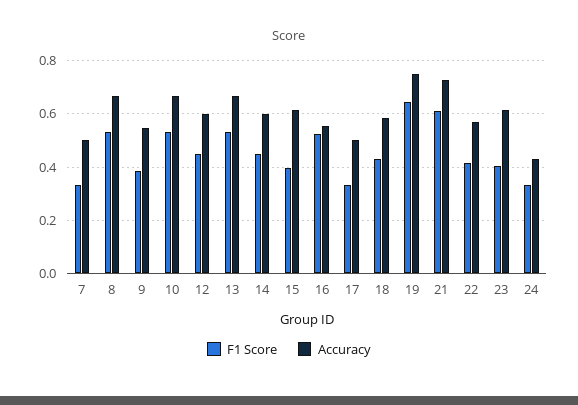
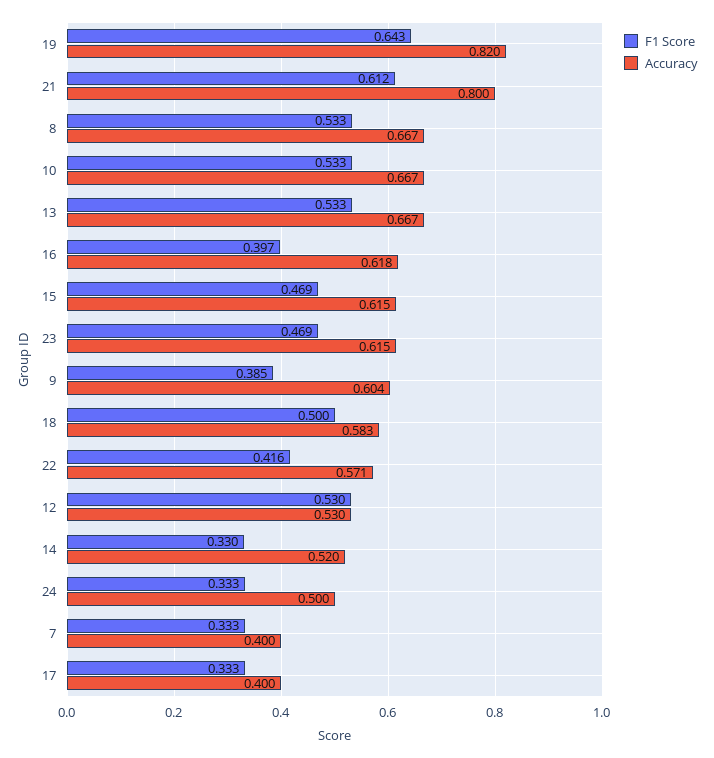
  {
    "F1 Score": {
      "7": 0.333,
      "8": 0.533,
      "9": 0.385,
      "10": 0.533,
-     "12": 0.45,
+     "12": 0.53,
      "13": 0.533,
-     "14": 0.45,
+     "14": 0.33,
-     "15": 0.4,
+     "15": 0.469,
-     "16": 0.525,
+     "16": 0.397,
      "17": 0.333,
-     "18": 0.425,
+     "18": 0.5,
      "19": 0.643,
      "21": 0.612,
      "22": 0.416,
-     "23": 0.4,
+     "23": 0.469,
      "24": 0.333
    },
    "Accuracy": {
-     "7": 0.5,
+     "7": 0.4,
      "8": 0.667,
-     "9": 0.55,
+     "9": 0.604,
      "10": 0.667,
-     "12": 0.6,
+     "12": 0.53,
      "13": 0.667,
-     "14": 0.6,
+     "14": 0.52,
      "15": 0.615,
-     "16": 0.55,
+     "16": 0.618,
-     "17": 0.5,
+     "17": 0.4,
      "18": 0.583,
-     "19": 0.75,
+     "19": 0.82,
-     "21": 0.725,
+     "21": 0.8,
      "22": 0.571,
      "23": 0.615,
-     "24": 0.425
+     "24": 0.5
    }
  }

